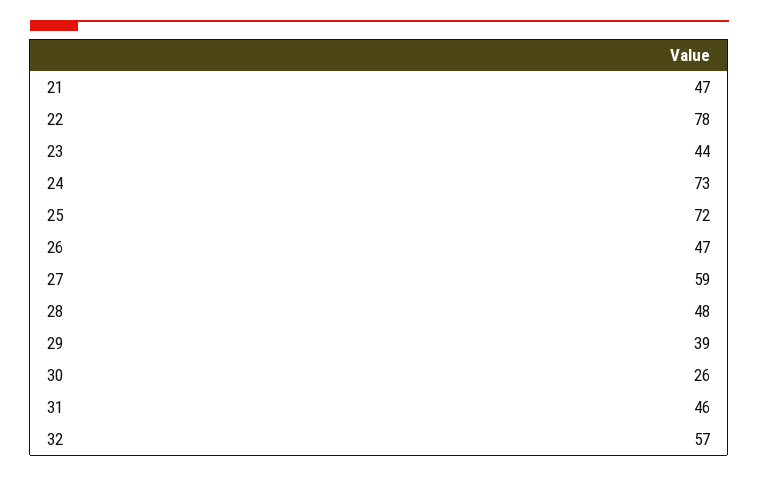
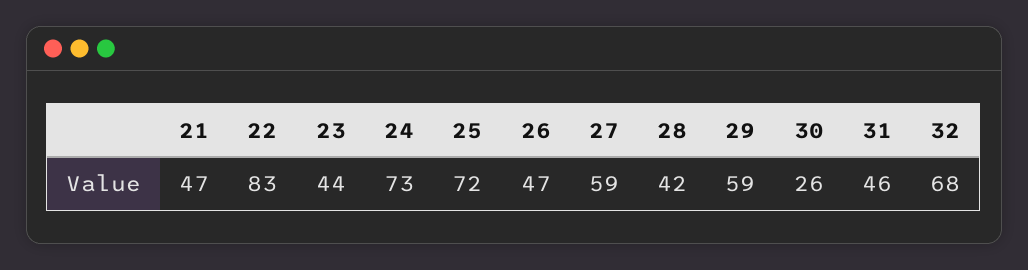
  {
    "21": 47,
-   "22": 78,
+   "22": 83,
    "23": 44,
    "24": 73,
    "25": 72,
    "26": 47,
    "27": 59,
-   "28": 48,
+   "28": 42,
-   "29": 39,
+   "29": 59,
    "30": 26,
    "31": 46,
-   "32": 57
+   "32": 68
  }

